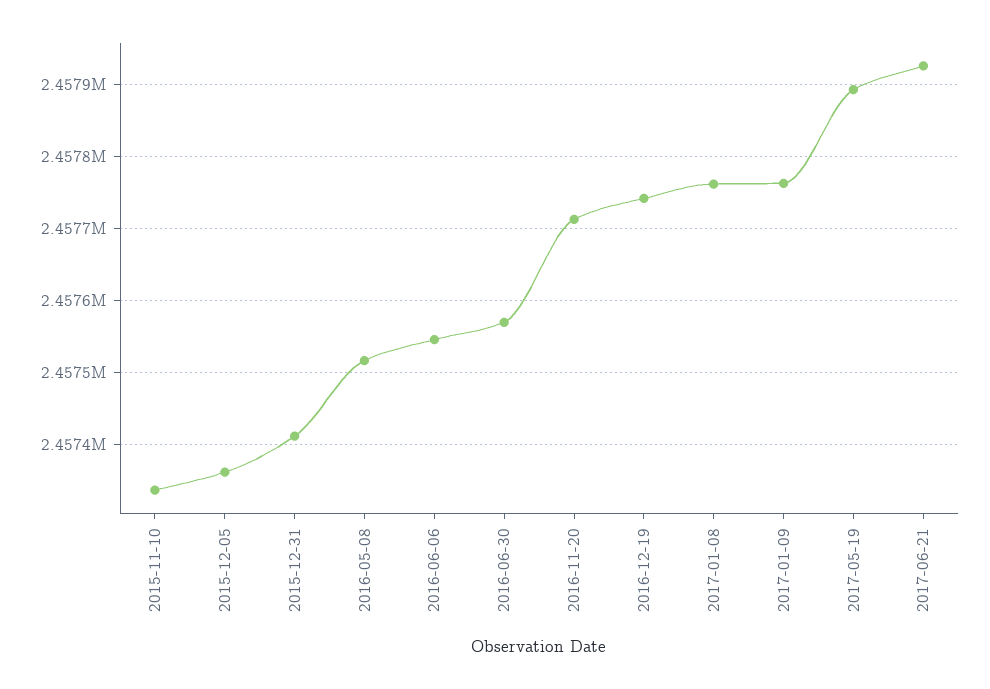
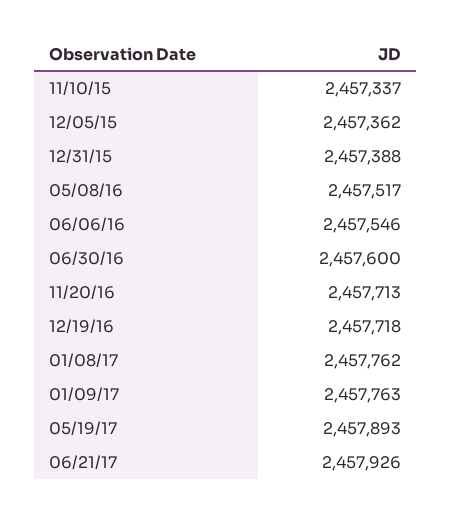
  {
    "2015-11-10": 2457337,
    "2015-12-05": 2457362,
-   "2015-12-31": 2457410,
+   "2015-12-31": 2457388,
    "2016-05-08": 2457517,
    "2016-06-06": 2457546,
-   "2016-06-30": 2457570,
+   "2016-06-30": 2457600,
    "2016-11-20": 2457713,
-   "2016-12-19": 2457740,
+   "2016-12-19": 2457718,
    "2017-01-08": 2457762,
    "2017-01-09": 2457763,
    "2017-05-19": 2457893,
    "2017-06-21": 2457926
  }

